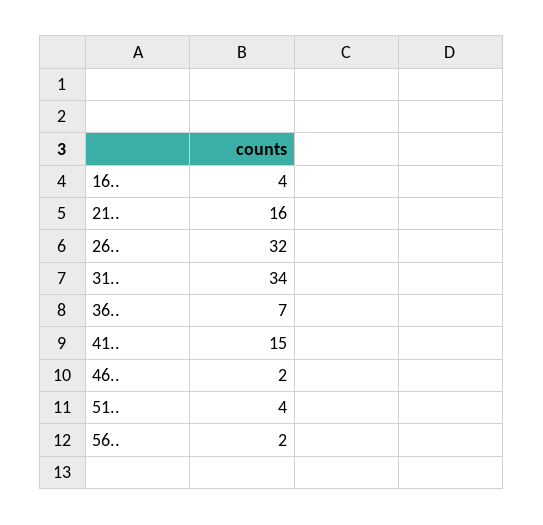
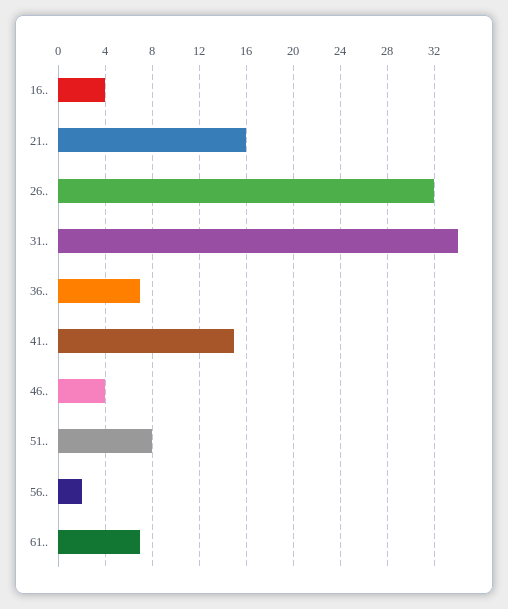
  {
    "16..": 4,
    "21..": 16,
    "26..": 32,
    "31..": 34,
    "36..": 7,
    "41..": 15,
-   "46..": 2,
+   "46..": 4,
-   "51..": 4,
+   "51..": 8,
-   "56..": 2
+   "56..": 2,
+   "61..": 7
  }

